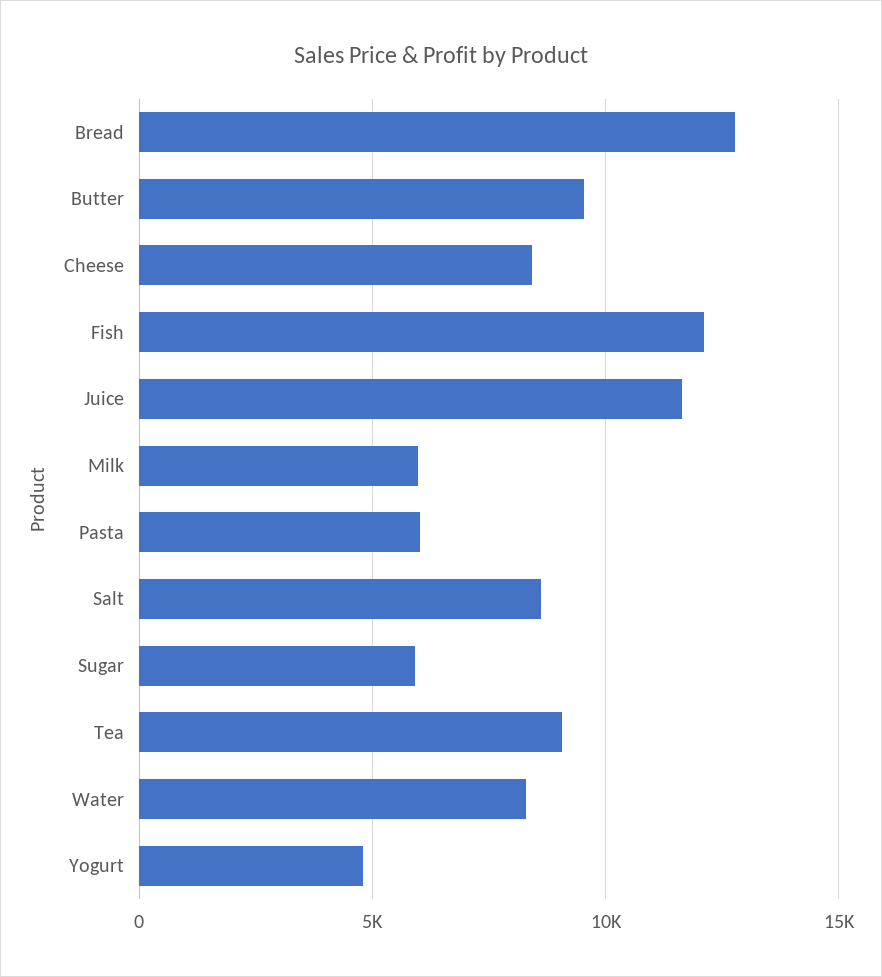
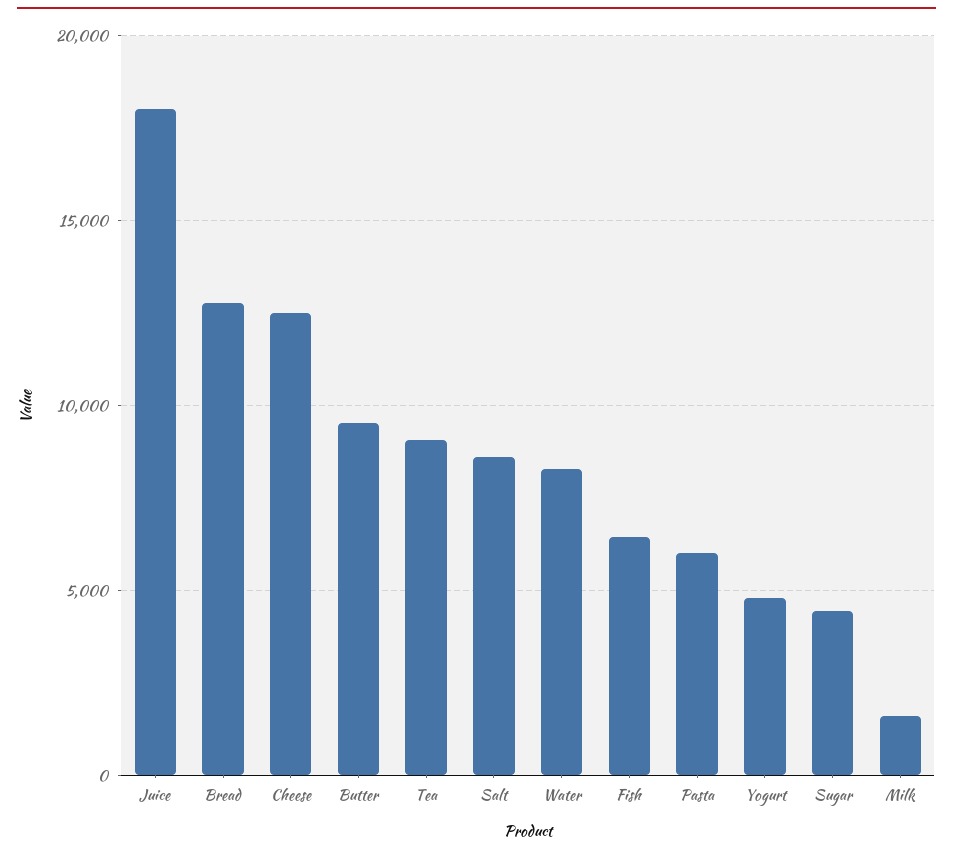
  {
    "Bread": 13000,
    "Butter": 9500,
-   "Cheese": 8500,
+   "Cheese": 12500,
-   "Fish": 12000,
+   "Fish": 6500,
-   "Juice": 11500,
+   "Juice": 18000,
-   "Milk": 6000,
+   "Milk": 1500,
    "Pasta": 6000,
    "Salt": 8500,
-   "Sugar": 6000,
+   "Sugar": 4500,
    "Tea": 9000,
    "Water": 8500,
    "Yogurt": 5000
  }

